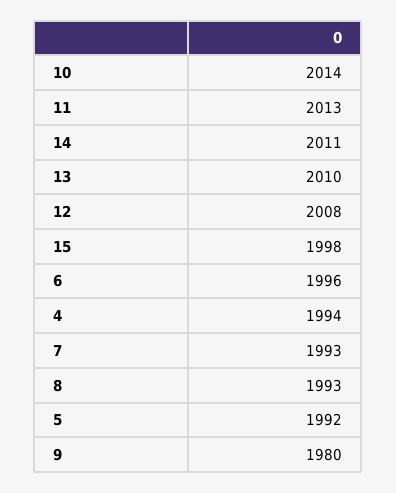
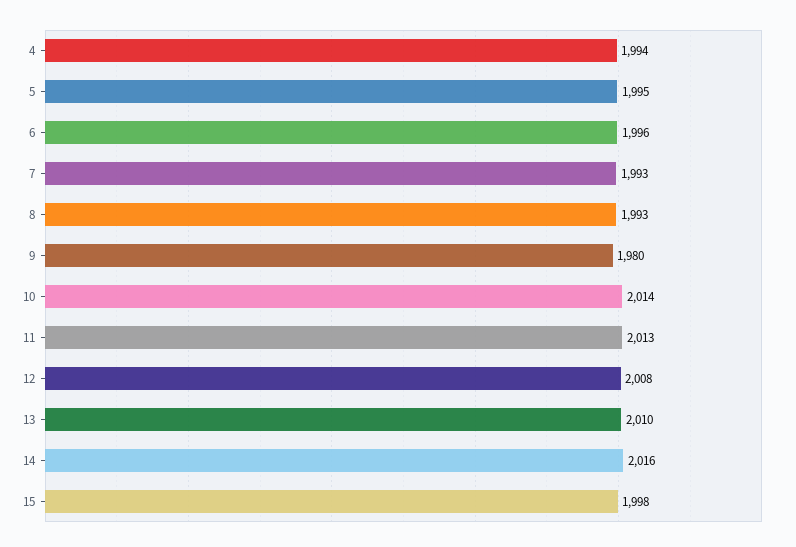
  {
    "10": 2014,
    "11": 2013,
-   "14": 2011,
+   "14": 2016,
    "13": 2010,
    "12": 2008,
    "15": 1998,
    "6": 1996,
    "4": 1994,
    "7": 1993,
    "8": 1993,
-   "5": 1992,
+   "5": 1995,
    "9": 1980
  }

